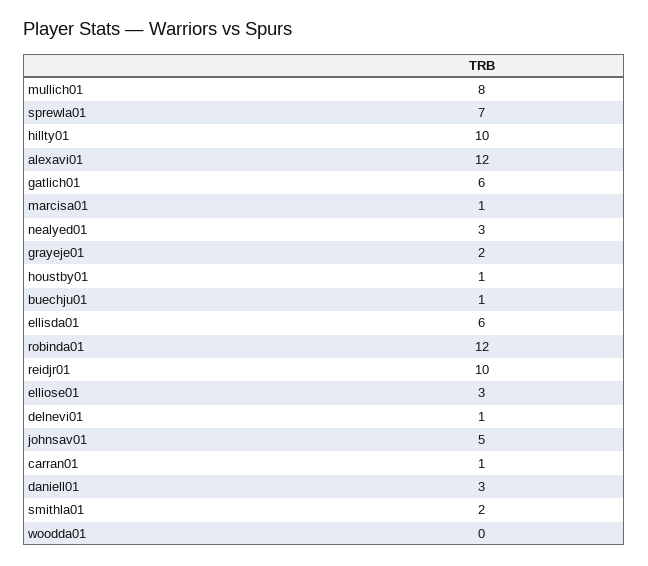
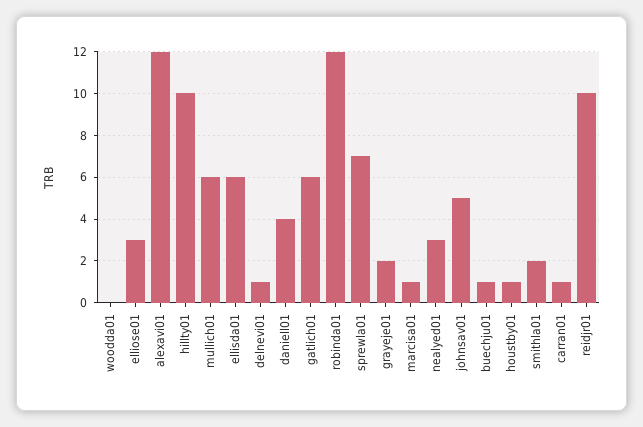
  {
-   "mullich01": 8,
+   "mullich01": 6,
    "sprewla01": 7,
    "hillty01": 10,
    "alexavi01": 12,
    "gatlich01": 6,
    "marcisa01": 1,
    "nealyed01": 3,
    "grayeje01": 2,
    "houstby01": 1,
    "buechju01": 1,
    "ellisda01": 6,
    "robinda01": 12,
    "reidjr01": 10,
    "elliose01": 3,
    "delnevi01": 1,
    "johnsav01": 5,
    "carran01": 1,
-   "daniell01": 3,
+   "daniell01": 4,
    "smithla01": 2,
    "woodda01": 0
  }

